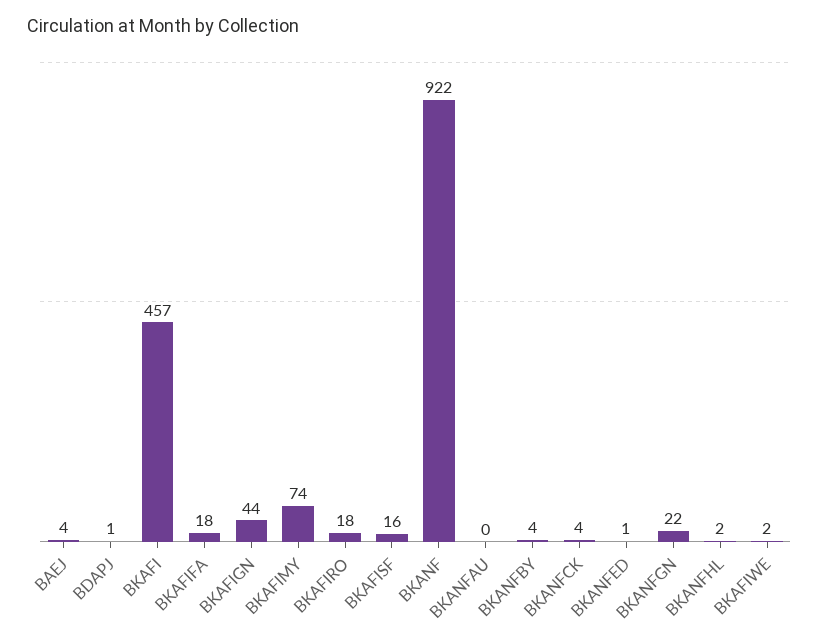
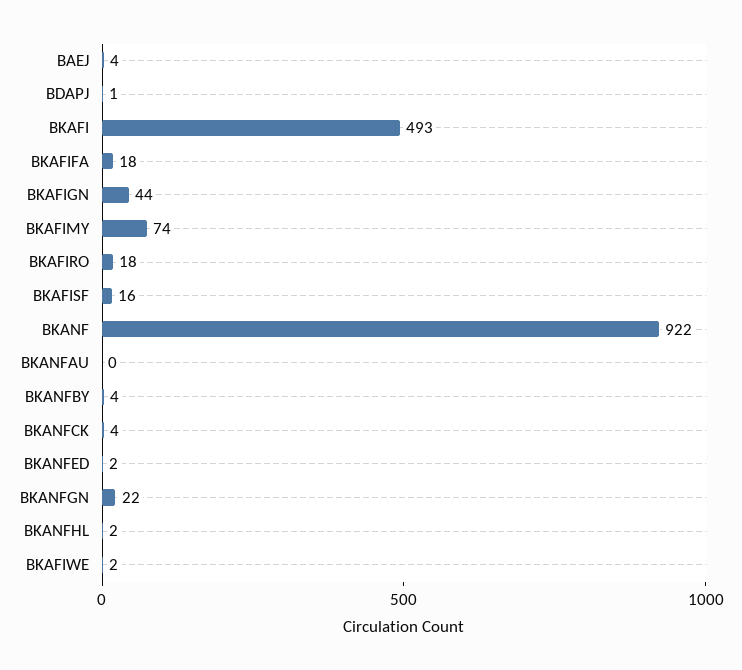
  {
    "BAEJ": 4,
    "BDAPJ": 1,
-   "BKAFI": 457,
+   "BKAFI": 493,
    "BKAFIFA": 18,
    "BKAFIGN": 44,
    "BKAFIMY": 74,
    "BKAFIRO": 18,
    "BKAFISF": 16,
    "BKANF": 922,
    "BKANFAU": 0,
    "BKANFBY": 4,
    "BKANFCK": 4,
-   "BKANFED": 1,
+   "BKANFED": 2,
    "BKANFGN": 22,
    "BKANFHL": 2,
    "BKAFIWE": 2
  }

